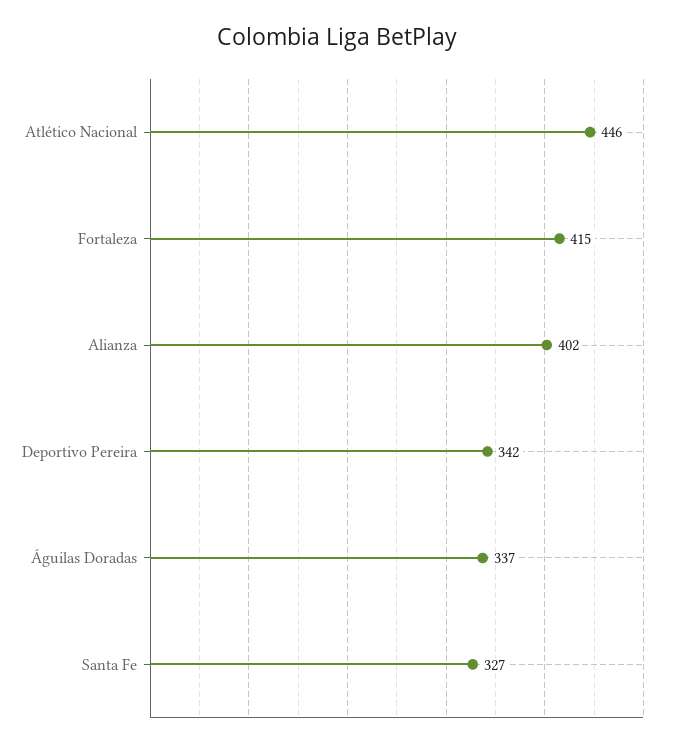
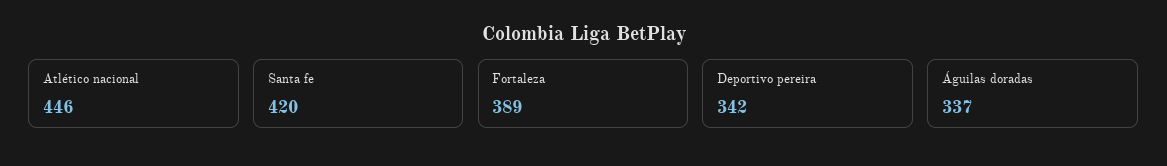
  {
    "Atlético Nacional": 446,
-   "Fortaleza": 415,
+   "Fortaleza": 389,
-   "Alianza": 402,
    "Deportivo Pereira": 342,
    "Águilas Doradas": 337,
-   "Santa Fe": 327
+   "Santa Fe": 420
  }

